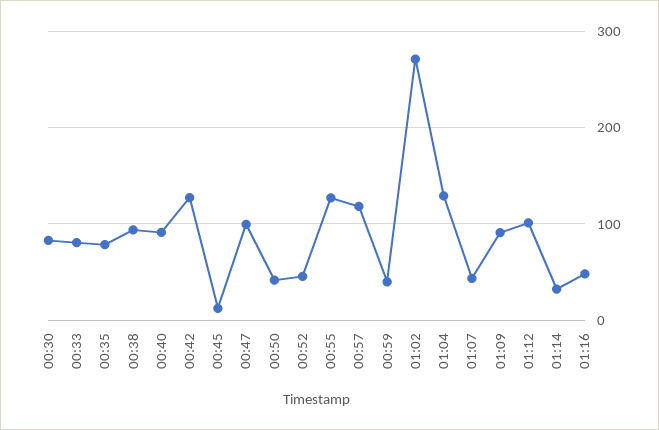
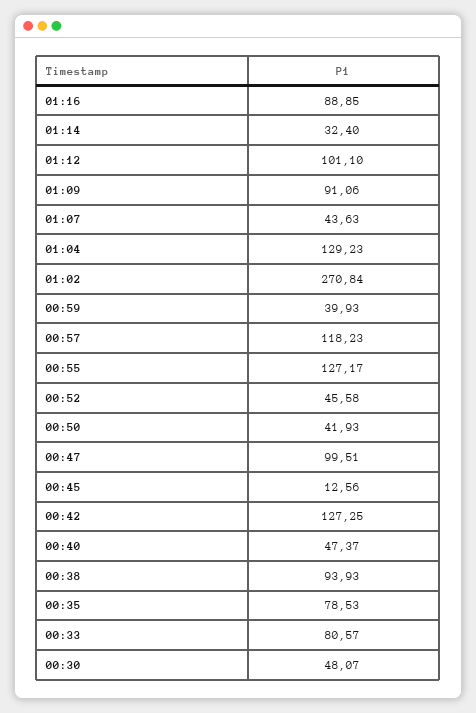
  {
-   "00:30": 80,
+   "00:30": 48.07,
    "00:33": 80.57,
    "00:35": 78.53,
    "00:38": 93.93,
-   "00:40": 90,
+   "00:40": 47.37,
    "00:42": 127.25,
    "00:45": 12.56,
    "00:47": 99.51,
    "00:50": 41.93,
    "00:52": 45.58,
    "00:55": 127.17,
    "00:57": 118.23,
    "00:59": 39.93,
    "01:02": 270.84,
    "01:04": 129.23,
    "01:07": 43.63,
    "01:09": 91.06,
    "01:12": 101.1,
    "01:14": 32.4,
-   "01:16": 50
+   "01:16": 88.85
  }

